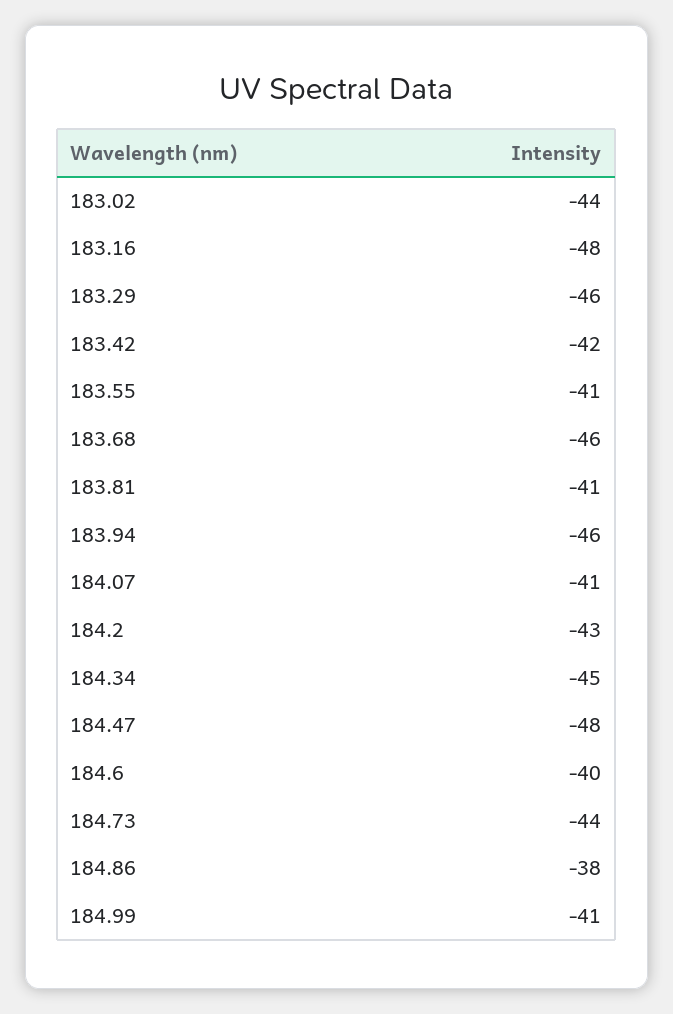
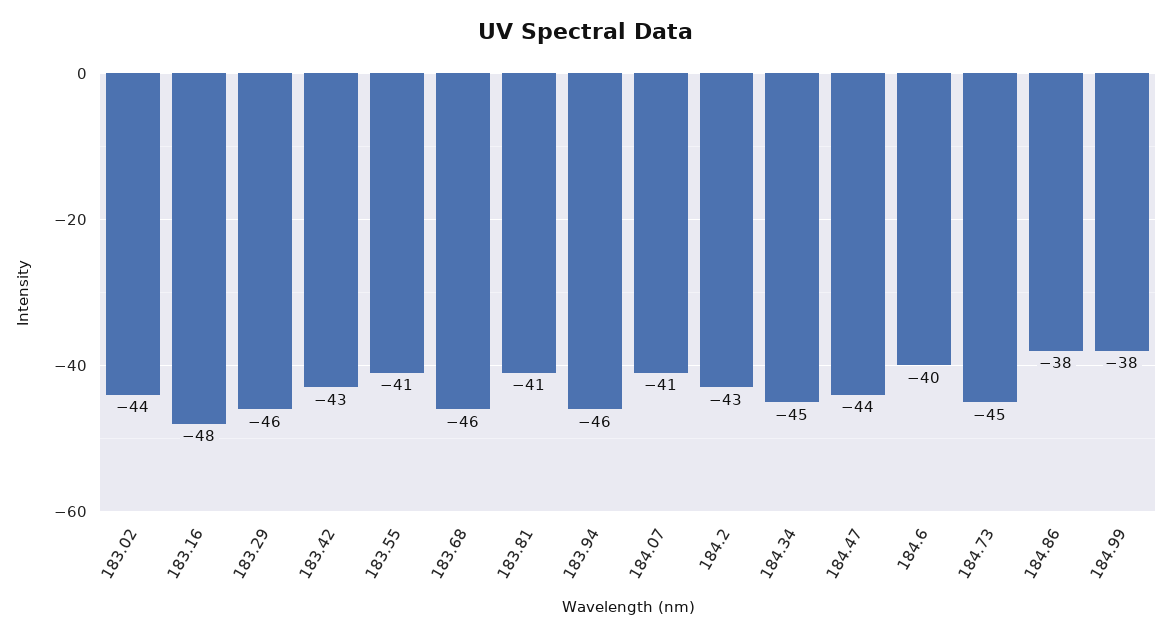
  {
    "183.02": -44,
    "183.16": -48,
    "183.29": -46,
-   "183.42": -42,
+   "183.42": -43,
    "183.55": -41,
    "183.68": -46,
    "183.81": -41,
    "183.94": -46,
    "184.07": -41,
    "184.2": -43,
    "184.34": -45,
-   "184.47": -48,
+   "184.47": -44,
    "184.6": -40,
-   "184.73": -44,
+   "184.73": -45,
    "184.86": -38,
-   "184.99": -41
+   "184.99": -38
  }

